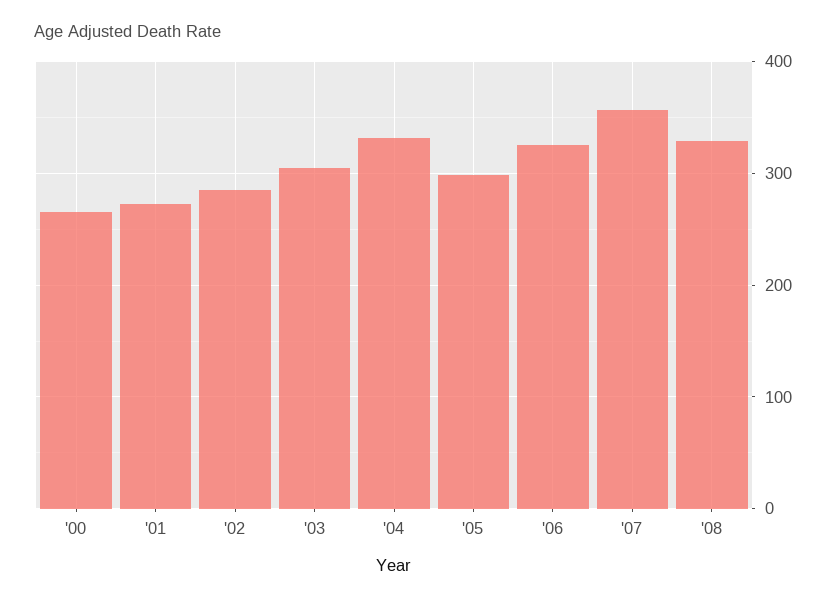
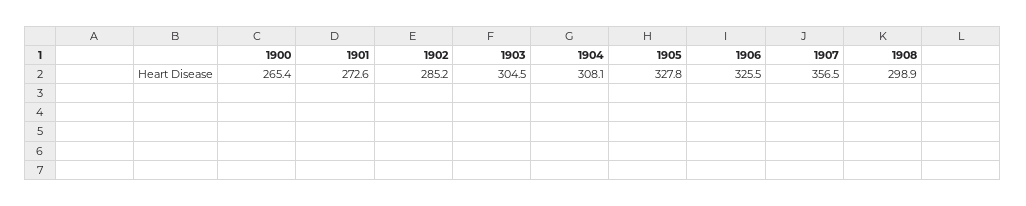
  {
    "'00": 265.4,
    "'01": 272.6,
    "'02": 285.2,
    "'03": 304.5,
-   "'04": 330,
+   "'04": 308.1,
-   "'05": 300,
+   "'05": 327.8,
    "'06": 325.5,
    "'07": 356.5,
-   "'08": 330
+   "'08": 298.9
  }

